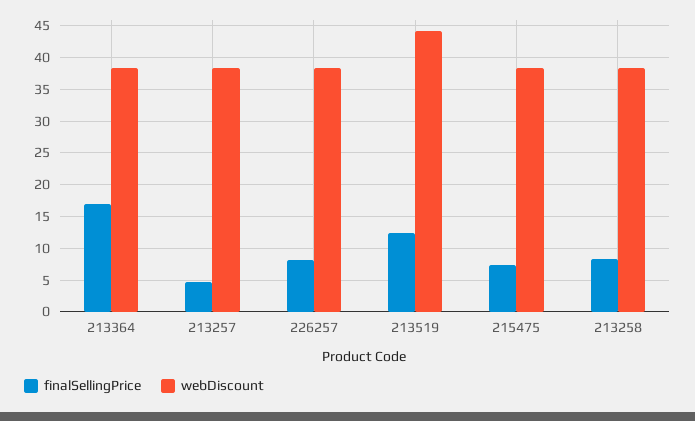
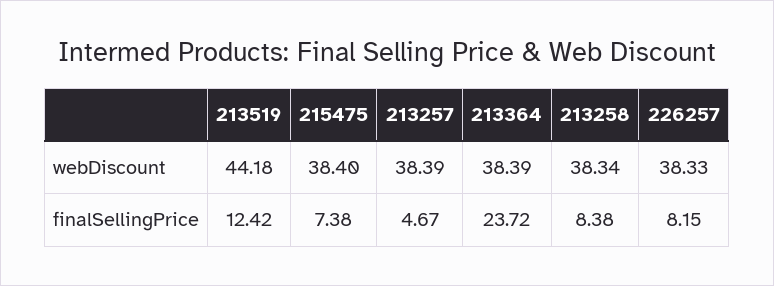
  {
    "finalSellingPrice": {
-     "213364": 17,
+     "213364": 23.72,
      "213257": 4.67,
      "226257": 8.15,
      "213519": 12.42,
      "215475": 7.38,
      "213258": 8.38
    },
    "webDiscount": {
      "213364": 38.39,
      "213257": 38.39,
      "226257": 38.33,
      "213519": 44.18,
      "215475": 38.4,
      "213258": 38.34
    }
  }

